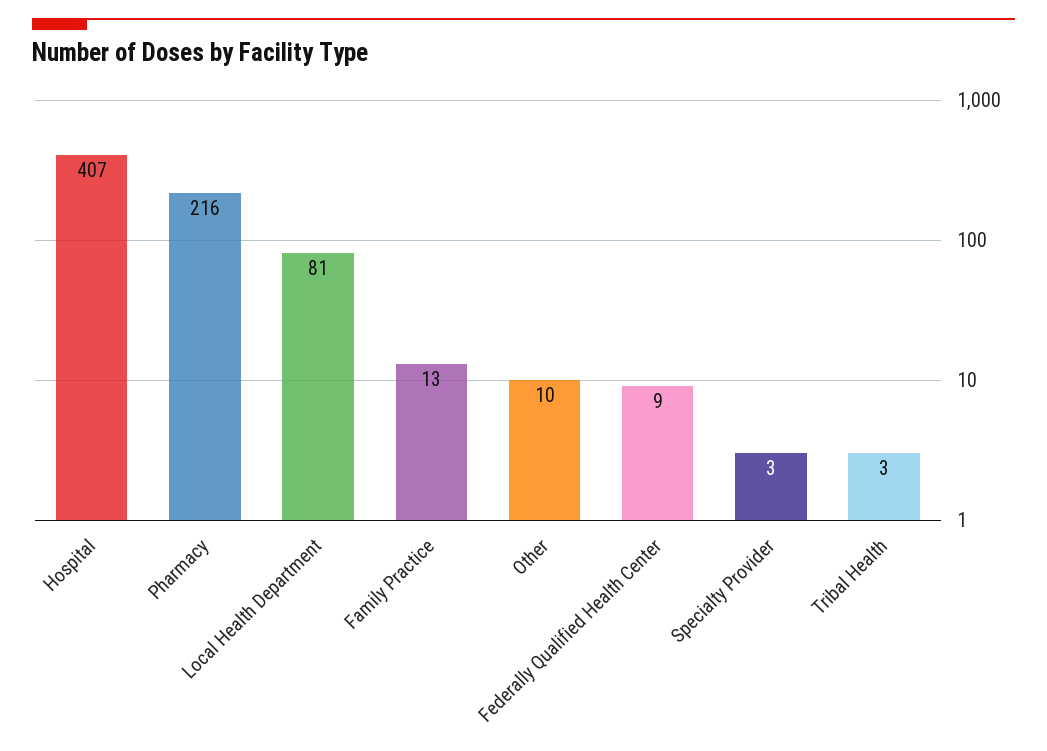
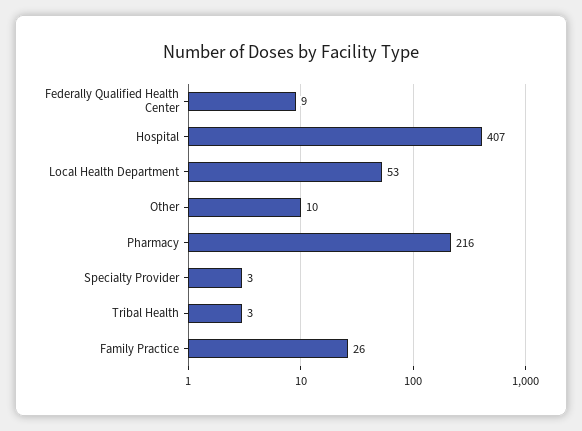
  {
    "Hospital": 407,
    "Pharmacy": 216,
-   "Local Health Department": 81,
+   "Local Health Department": 53,
-   "Family Practice": 13,
+   "Family Practice": 26,
    "Other": 10,
    "Federally Qualified Health Center": 9,
    "Specialty Provider": 3,
    "Tribal Health": 3
  }

